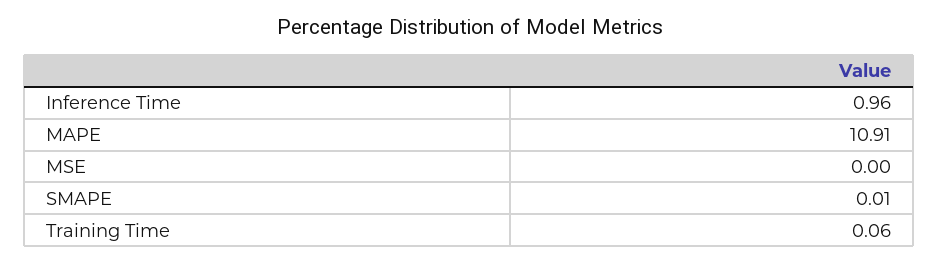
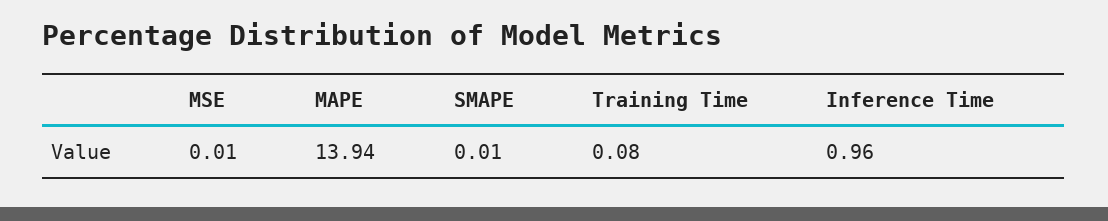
  {
    "Inference Time": 0.96,
-   "MAPE": 10.91,
+   "MAPE": 13.94,
-   "MSE": 0,
+   "MSE": 0.01,
    "SMAPE": 0.01,
-   "Training Time": 0.06
+   "Training Time": 0.08
  }

